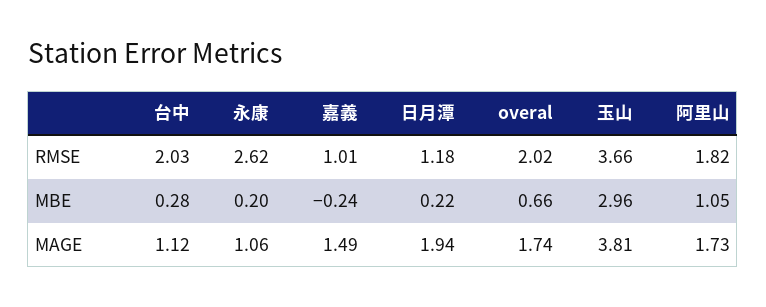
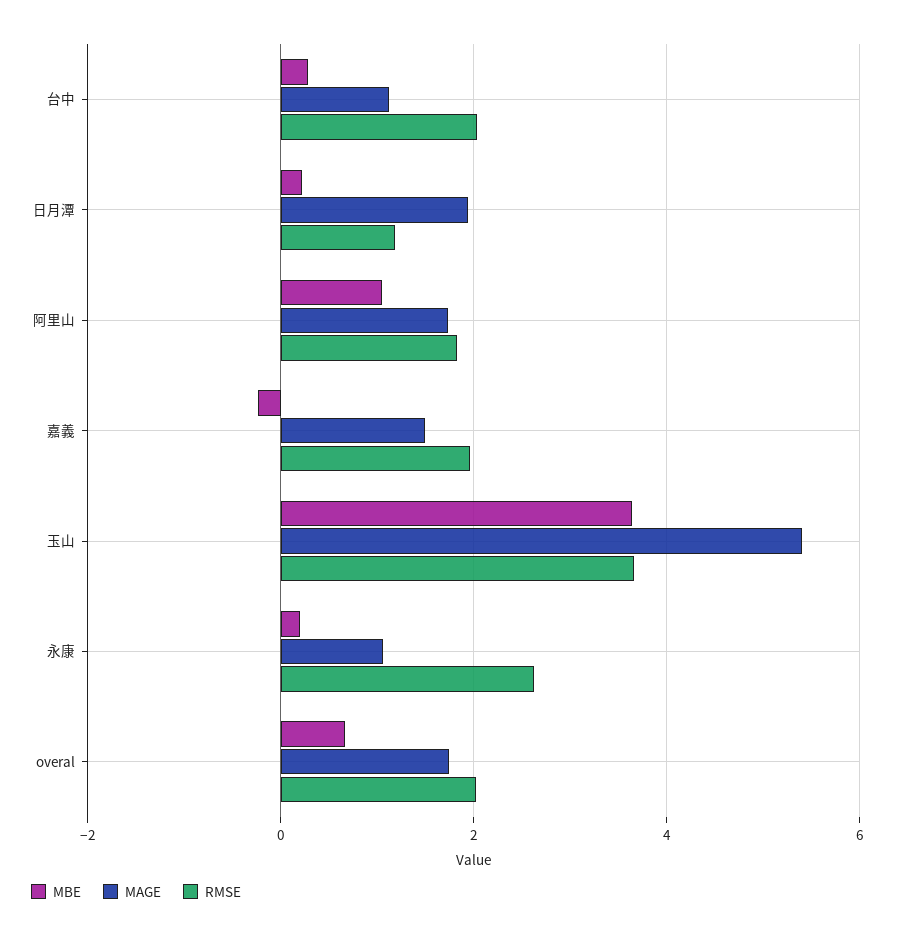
  {
    "RMSE": {
      "台中": 2.03,
      "永康": 2.62,
-     "嘉義": 1.01,
+     "嘉義": 2,
      "日月潭": 1.18,
      "overal": 2.02,
      "玉山": 3.66,
      "阿里山": 1.82
    },
    "MBE": {
      "台中": 0.28,
      "永康": 0.2,
      "嘉義": -0.24,
      "日月潭": 0.22,
      "overal": 0.66,
-     "玉山": 2.96,
+     "玉山": 3.6,
      "阿里山": 1.05
    },
    "MAGE": {
      "台中": 1.12,
      "永康": 1.06,
      "嘉義": 1.49,
      "日月潭": 1.94,
      "overal": 1.74,
-     "玉山": 3.81,
+     "玉山": 5.4,
      "阿里山": 1.73
    }
  }

